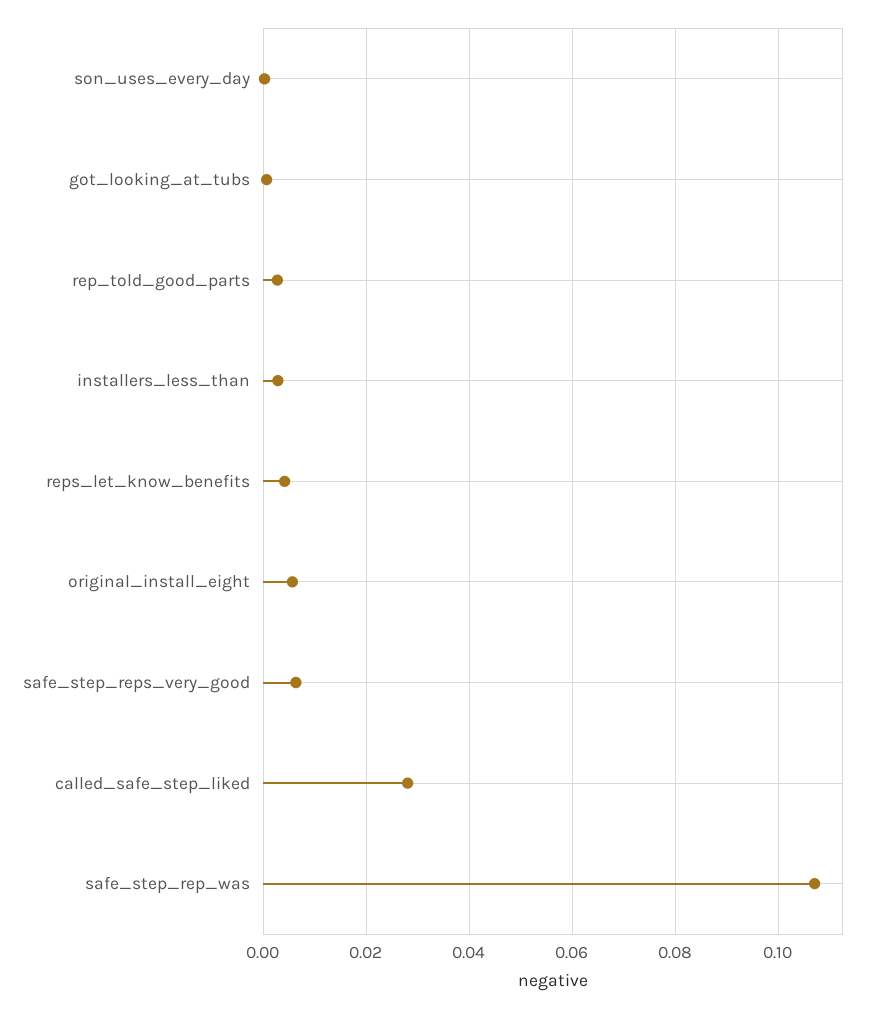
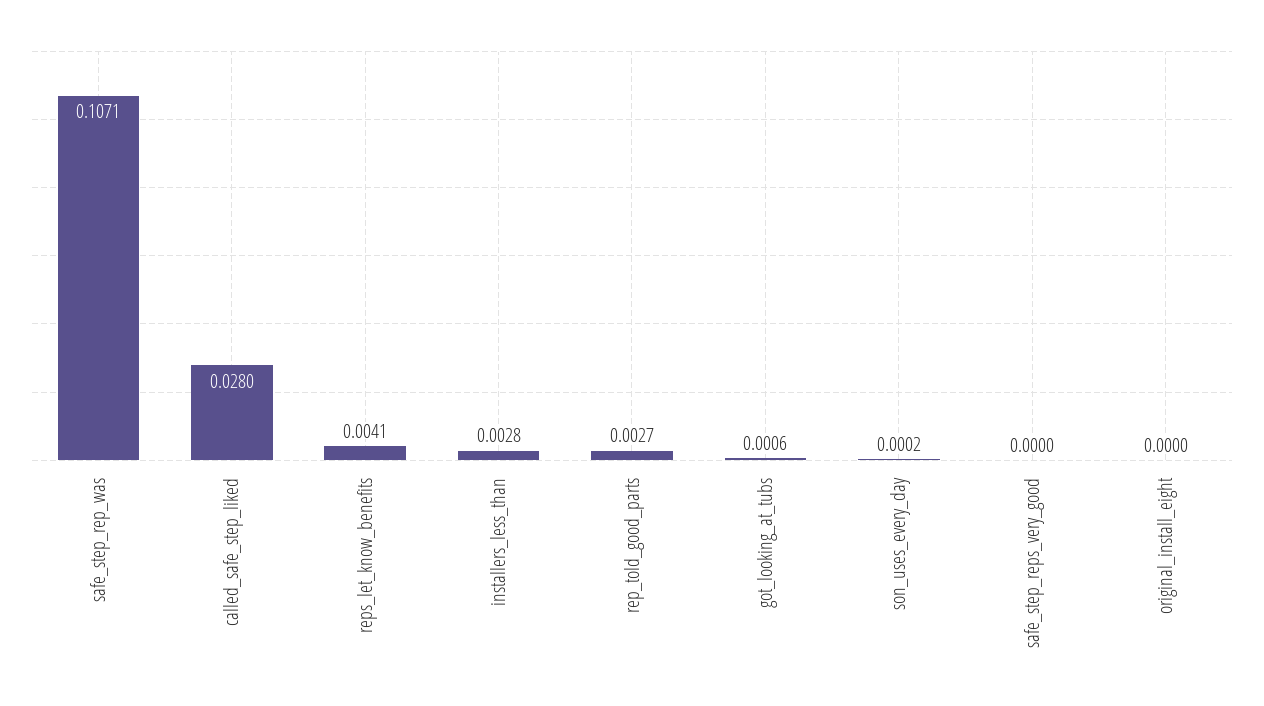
  {
    "son_uses_every_day": 0.0002,
    "got_looking_at_tubs": 0.0006,
    "rep_told_good_parts": 0.0027,
    "installers_less_than": 0.0028,
    "reps_let_know_benefits": 0.0041,
-   "original_install_eight": 0.006,
+   "original_install_eight": 0,
-   "safe_step_reps_very_good": 0.006,
+   "safe_step_reps_very_good": 0,
    "called_safe_step_liked": 0.028,
    "safe_step_rep_was": 0.1071
  }

